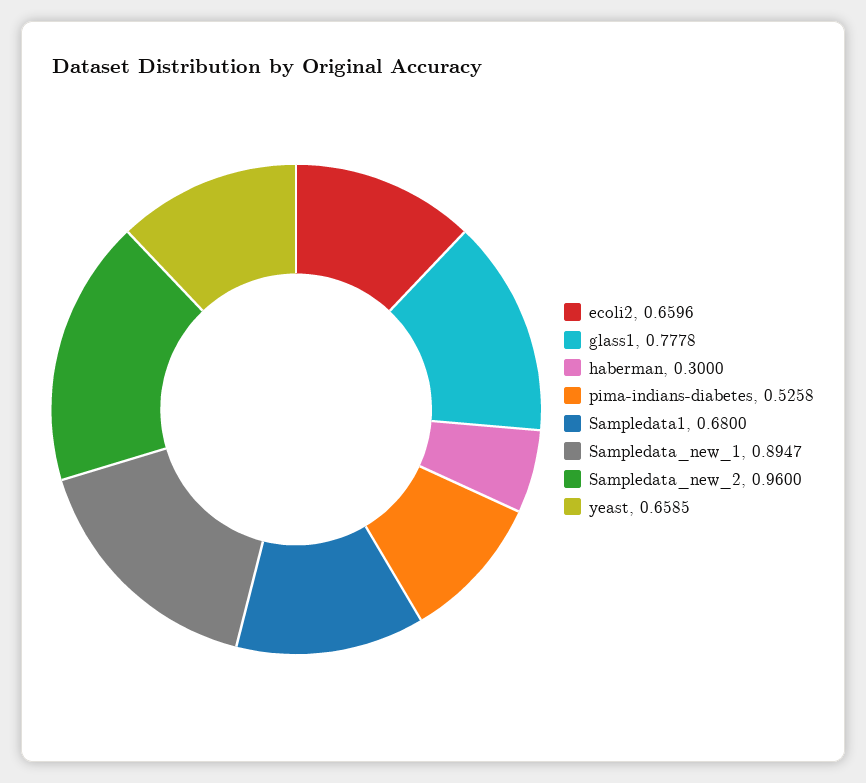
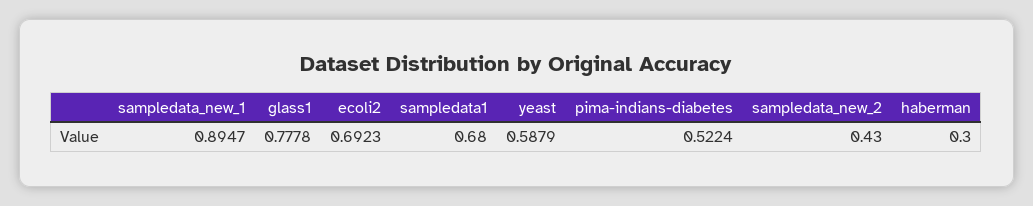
  {
-   "ecoli2": 0.6596,
+   "ecoli2": 0.6923,
    "glass1": 0.7778,
    "haberman": 0.3,
-   "pima-indians-diabetes": 0.5258,
+   "pima-indians-diabetes": 0.5224,
    "Sampledata1": 0.68,
    "Sampledata_new_1": 0.8947,
-   "Sampledata_new_2": 0.96,
+   "Sampledata_new_2": 0.43,
-   "yeast": 0.6585
+   "yeast": 0.5879
  }

